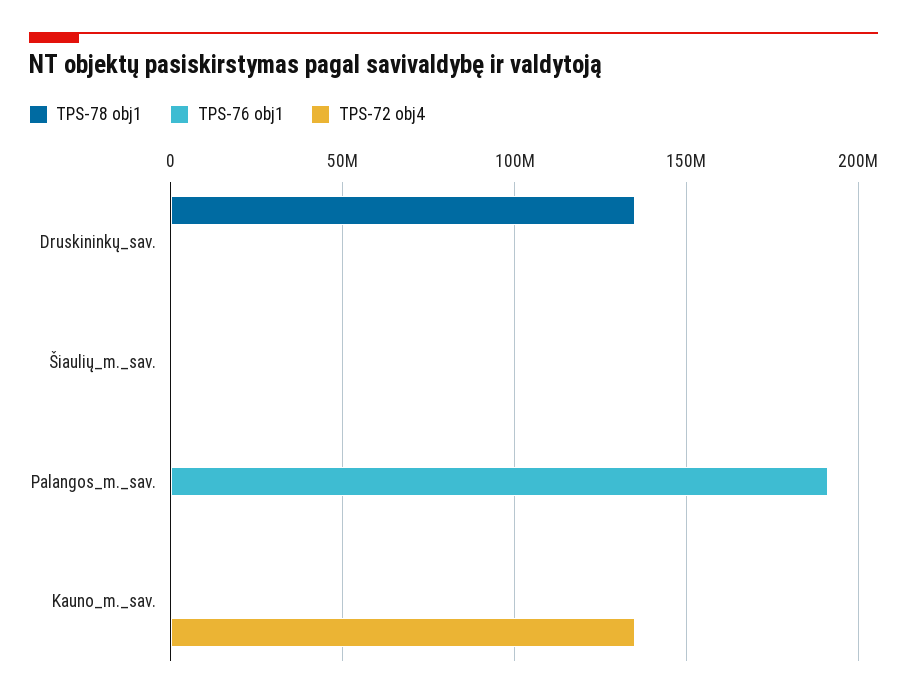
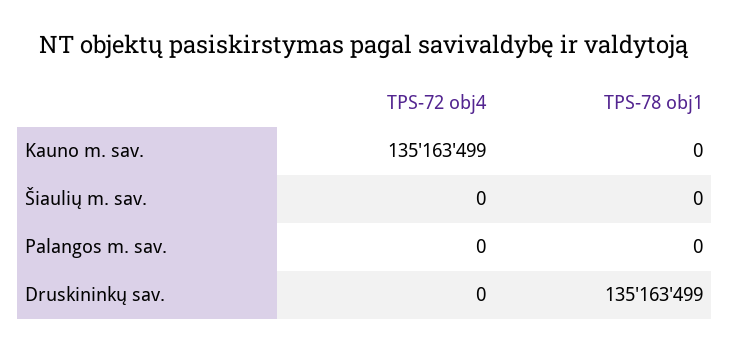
  {
    "TPS-78 obj1": {
      "Druskininkų_sav.": 135163499,
      "Šiaulių_m._sav.": 0,
      "Palangos_m._sav.": 0,
      "Kauno_m._sav.": 0
    },
-   "TPS-76 obj1": {
-     "Druskininkų_sav.": 0,
-     "Šiaulių_m._sav.": 0,
-     "Palangos_m._sav.": 190000000,
-     "Kauno_m._sav.": 0
-   },
    "TPS-72 obj4": {
      "Druskininkų_sav.": 0,
      "Šiaulių_m._sav.": 0,
      "Palangos_m._sav.": 0,
      "Kauno_m._sav.": 135163499
    }
  }

